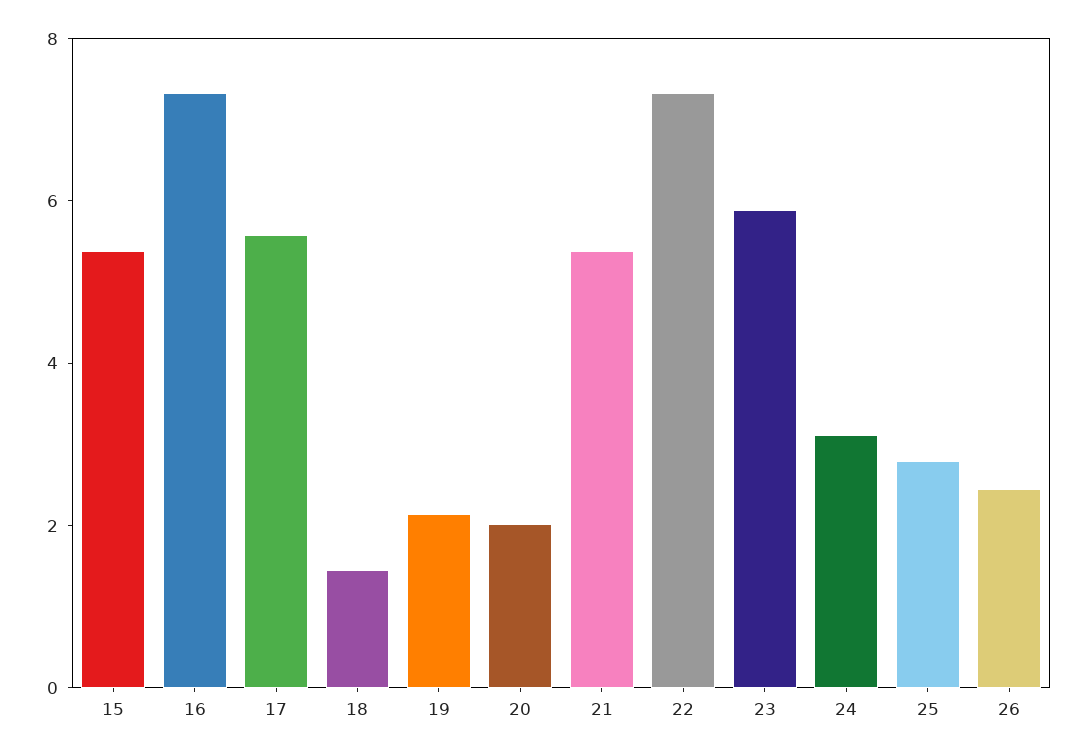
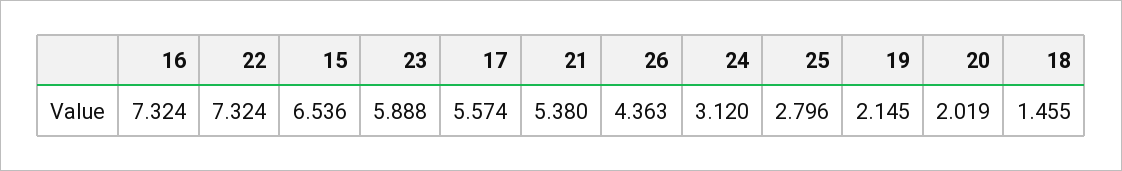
  {
-   "15": 5.5,
+   "15": 6.536,
    "16": 7.324,
    "17": 5.574,
    "18": 1.455,
    "19": 2.145,
    "20": 2.019,
    "21": 5.38,
    "22": 7.324,
    "23": 5.888,
    "24": 3.12,
    "25": 2.796,
-   "26": 2.5
+   "26": 4.363
  }

